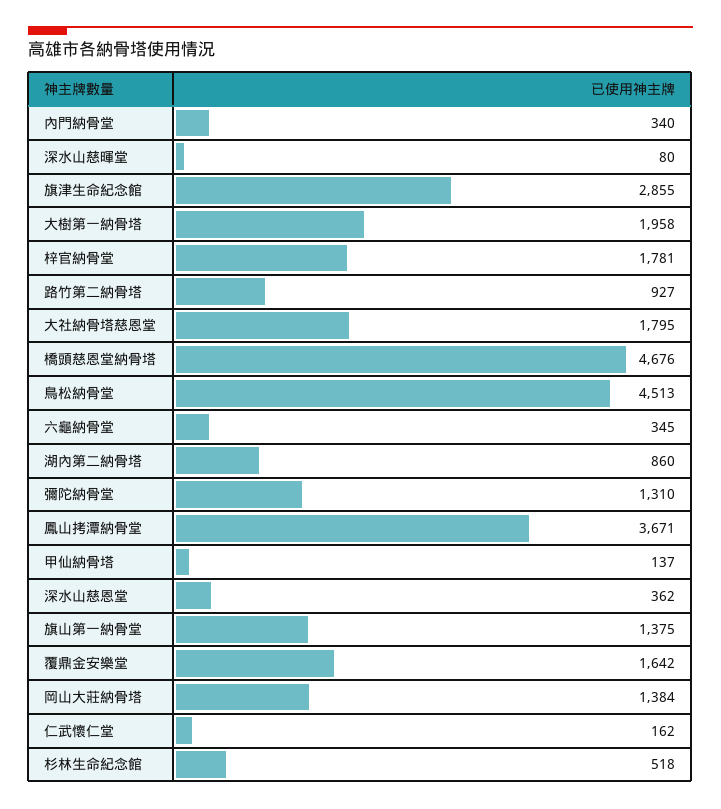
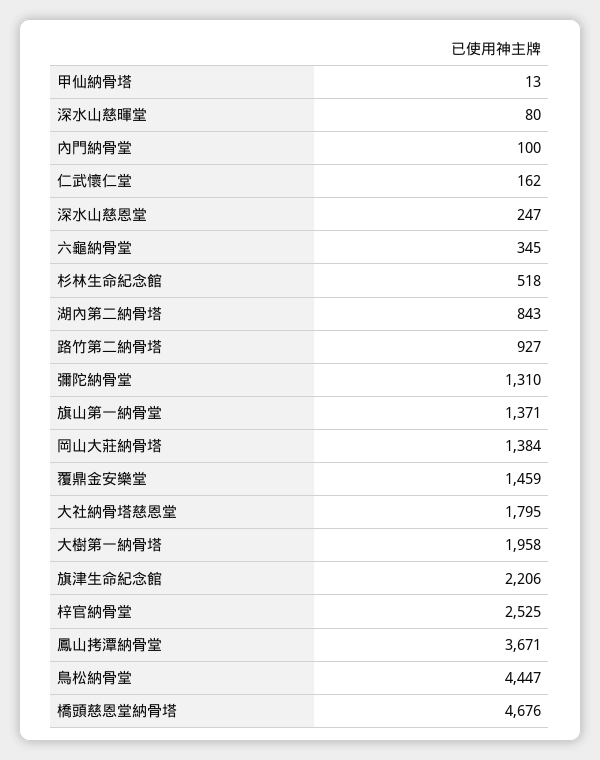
  {
-   "內門納骨堂": 340,
+   "內門納骨堂": 100,
    "深水山慈暉堂": 80,
-   "旗津生命紀念館": 2855,
+   "旗津生命紀念館": 2206,
    "大樹第一納骨塔": 1958,
-   "梓官納骨堂": 1781,
+   "梓官納骨堂": 2525,
    "路竹第二納骨塔": 927,
    "大社納骨塔慈恩堂": 1795,
    "橋頭慈恩堂納骨塔": 4676,
-   "鳥松納骨堂": 4513,
+   "鳥松納骨堂": 4447,
    "六龜納骨堂": 345,
-   "湖內第二納骨塔": 860,
+   "湖內第二納骨塔": 843,
    "彌陀納骨堂": 1310,
    "鳳山拷潭納骨堂": 3671,
-   "甲仙納骨塔": 137,
+   "甲仙納骨塔": 13,
-   "深水山慈恩堂": 362,
+   "深水山慈恩堂": 247,
-   "旗山第一納骨堂": 1375,
+   "旗山第一納骨堂": 1371,
-   "覆鼎金安樂堂": 1642,
+   "覆鼎金安樂堂": 1459,
    "岡山大莊納骨塔": 1384,
    "仁武懷仁堂": 162,
    "杉林生命紀念館": 518
  }

